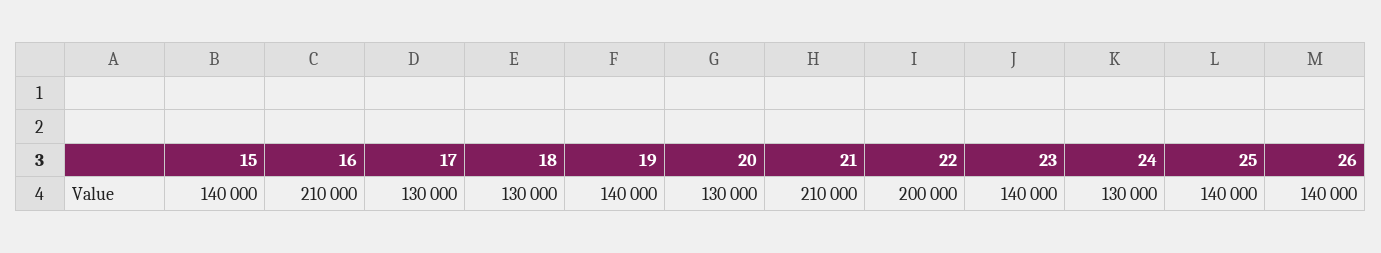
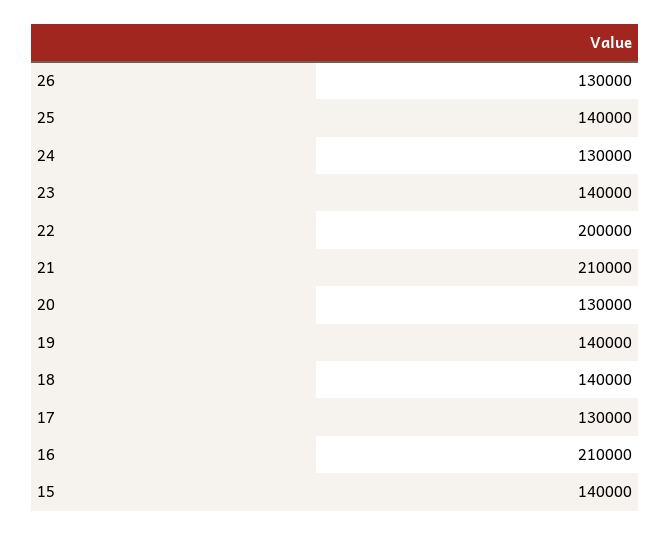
  {
    "15": 140000,
    "16": 210000,
    "17": 130000,
-   "18": 130000,
+   "18": 140000,
    "19": 140000,
    "20": 130000,
    "21": 210000,
    "22": 200000,
    "23": 140000,
    "24": 130000,
    "25": 140000,
-   "26": 140000
+   "26": 130000
  }

